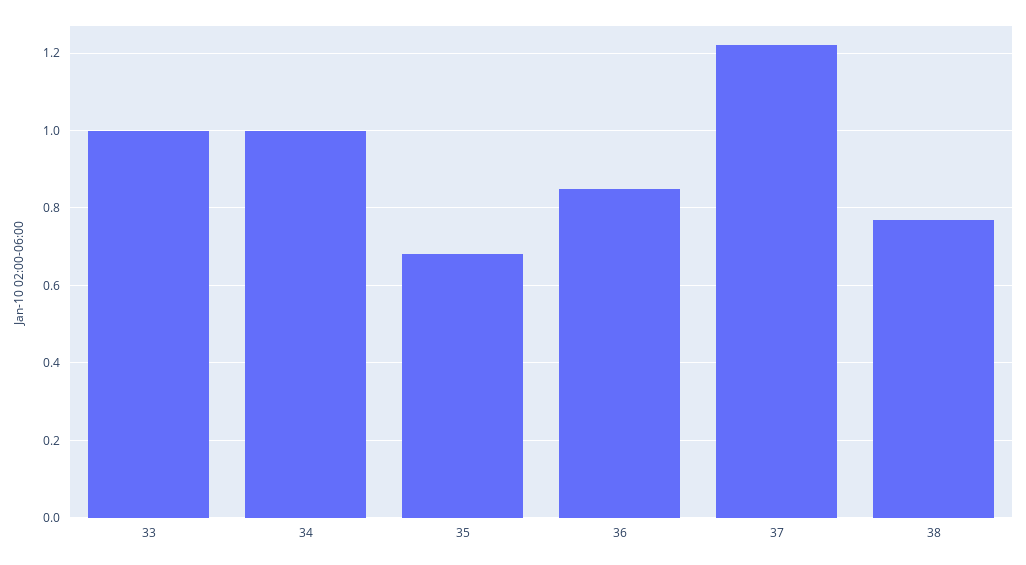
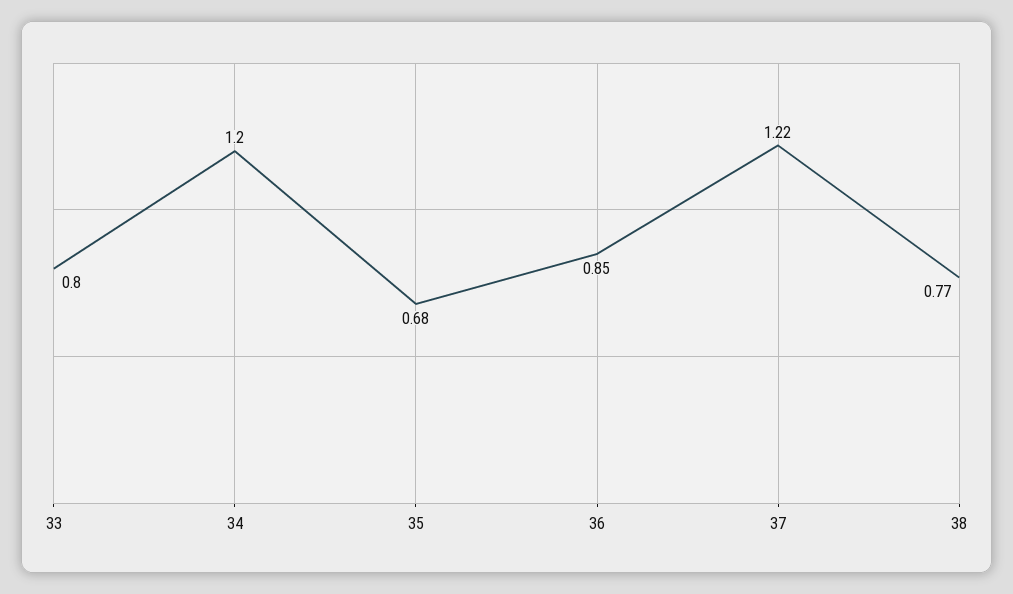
  {
-   "33": 1,
+   "33": 0.8,
-   "34": 1,
+   "34": 1.2,
    "35": 0.68,
    "36": 0.85,
    "37": 1.22,
    "38": 0.77
  }

